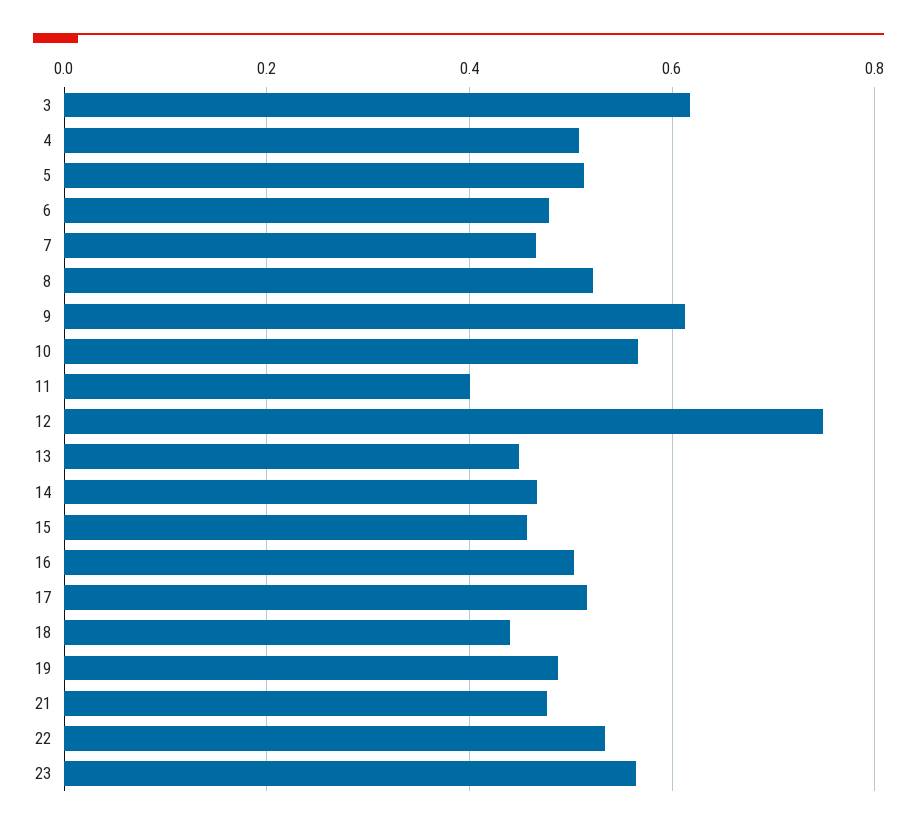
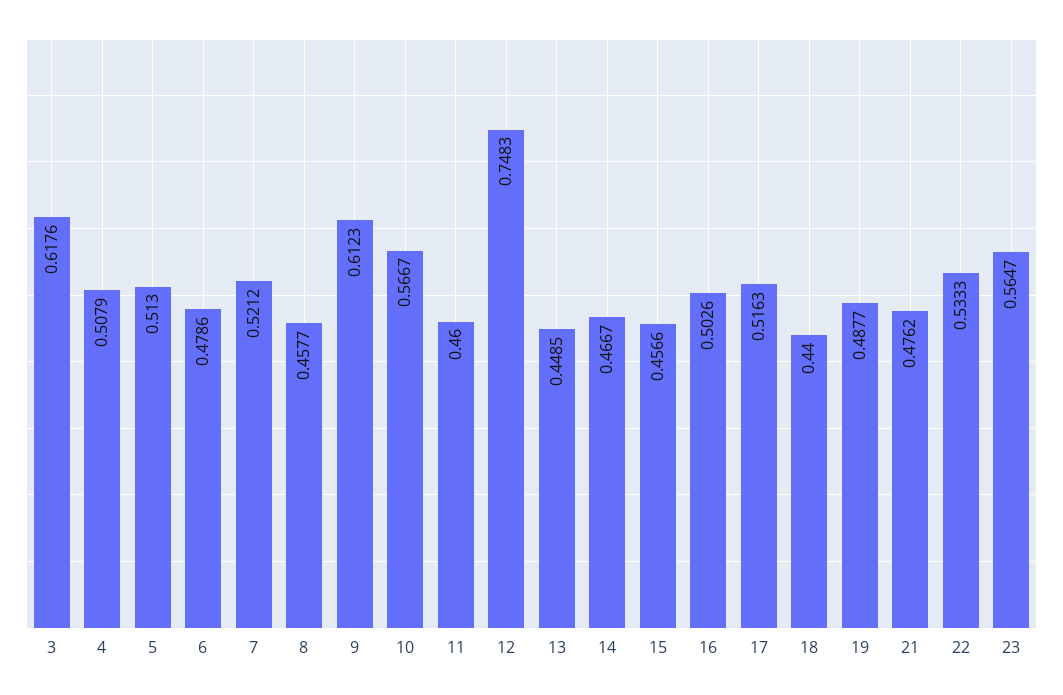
  {
    "3": 0.6176,
    "4": 0.5079,
    "5": 0.513,
    "6": 0.4786,
-   "7": 0.46,
+   "7": 0.5212,
-   "8": 0.52,
+   "8": 0.4577,
    "9": 0.6123,
    "10": 0.5667,
-   "11": 0.4,
+   "11": 0.46,
    "12": 0.7483,
    "13": 0.4485,
    "14": 0.4667,
    "15": 0.4566,
    "16": 0.5026,
    "17": 0.5163,
    "18": 0.44,
    "19": 0.4877,
    "21": 0.4762,
    "22": 0.5333,
    "23": 0.5647
  }

